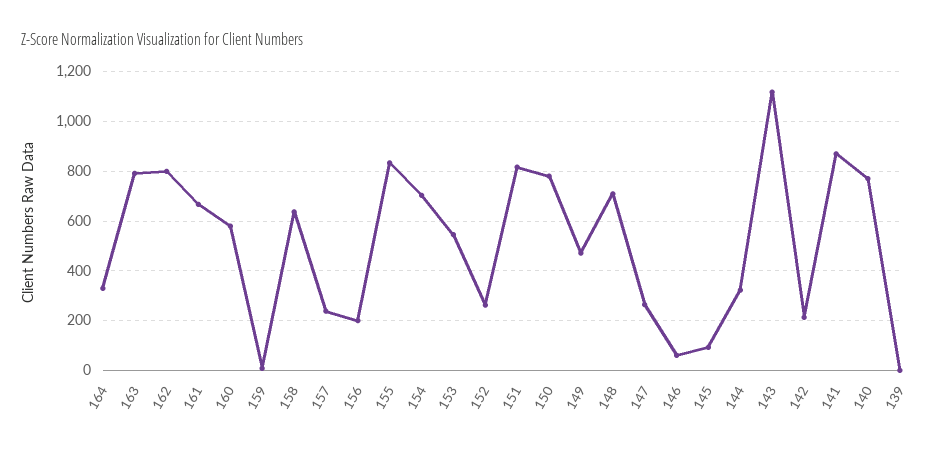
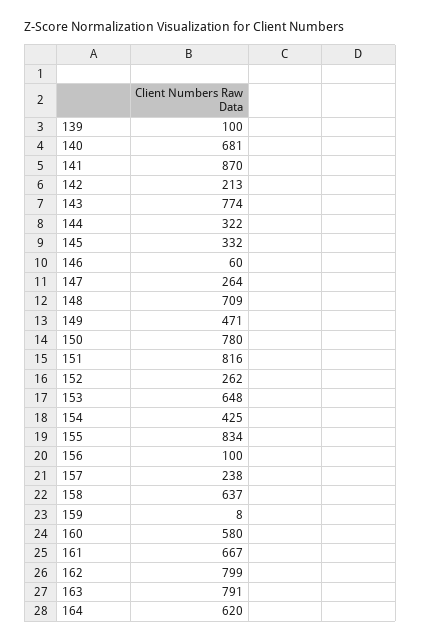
  {
-   "164": 325,
+   "164": 620,
    "163": 791,
    "162": 799,
    "161": 667,
    "160": 580,
    "159": 8,
    "158": 637,
    "157": 238,
-   "156": 200,
+   "156": 100,
    "155": 834,
-   "154": 700,
+   "154": 425,
-   "153": 550,
+   "153": 648,
    "152": 262,
    "151": 816,
    "150": 780,
    "149": 471,
    "148": 709,
    "147": 264,
    "146": 60,
-   "145": 100,
+   "145": 332,
    "144": 322,
-   "143": 1125,
+   "143": 774,
    "142": 213,
    "141": 870,
-   "140": 775,
+   "140": 681,
-   "139": 0
+   "139": 100
  }

